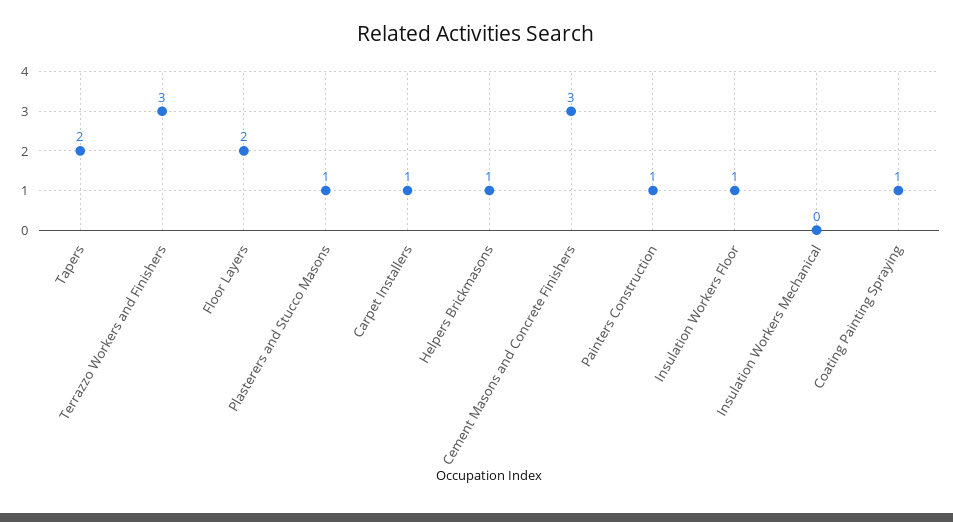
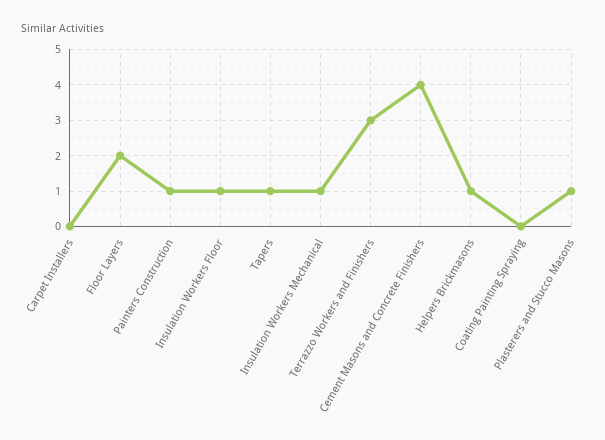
  {
-   "Tapers": 2,
+   "Tapers": 1,
    "Terrazzo Workers and Finishers": 3,
    "Floor Layers": 2,
    "Plasterers and Stucco Masons": 1,
-   "Carpet Installers": 1,
+   "Carpet Installers": 0,
    "Helpers Brickmasons": 1,
-   "Cement Masons and Concrete Finishers": 3,
+   "Cement Masons and Concrete Finishers": 4,
    "Painters Construction": 1,
    "Insulation Workers Floor": 1,
-   "Insulation Workers Mechanical": 0,
+   "Insulation Workers Mechanical": 1,
-   "Coating Painting Spraying": 1
+   "Coating Painting Spraying": 0
  }

